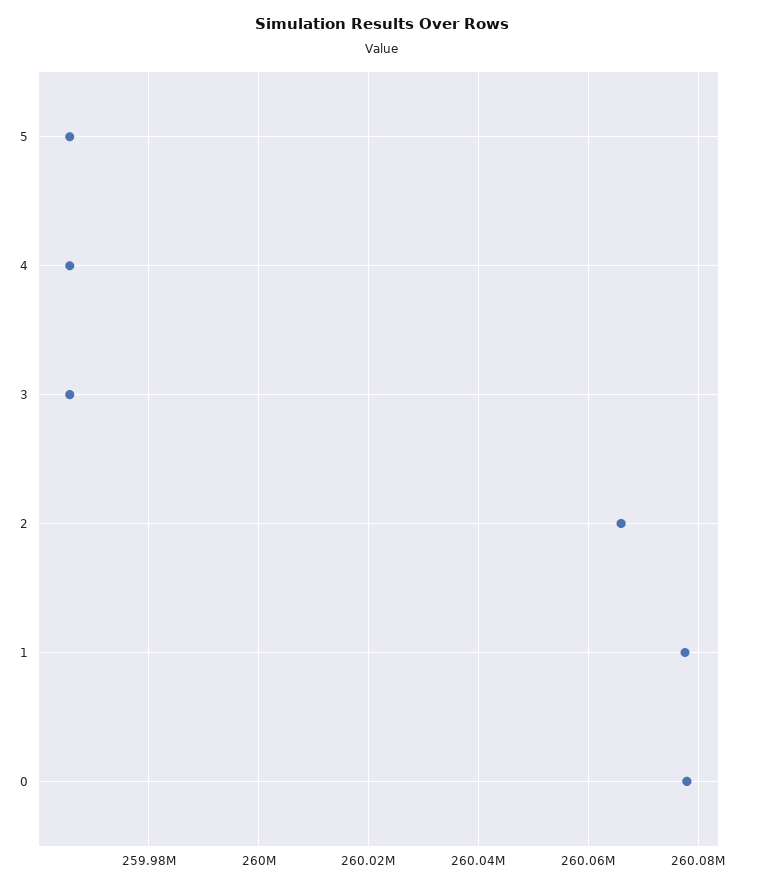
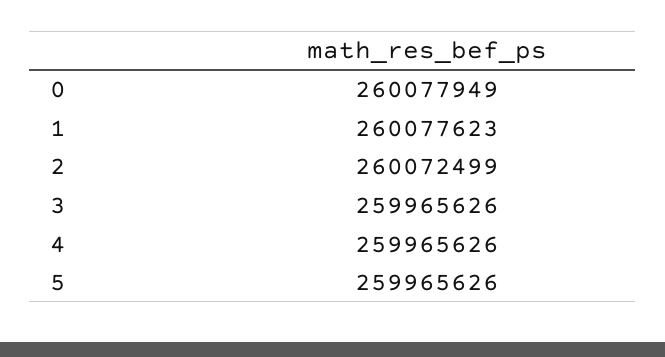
  {
    "5": 259965626,
    "4": 259965626,
    "3": 259965626,
-   "2": 260066000,
+   "2": 260072499,
    "1": 260077623,
    "0": 260077949
  }

